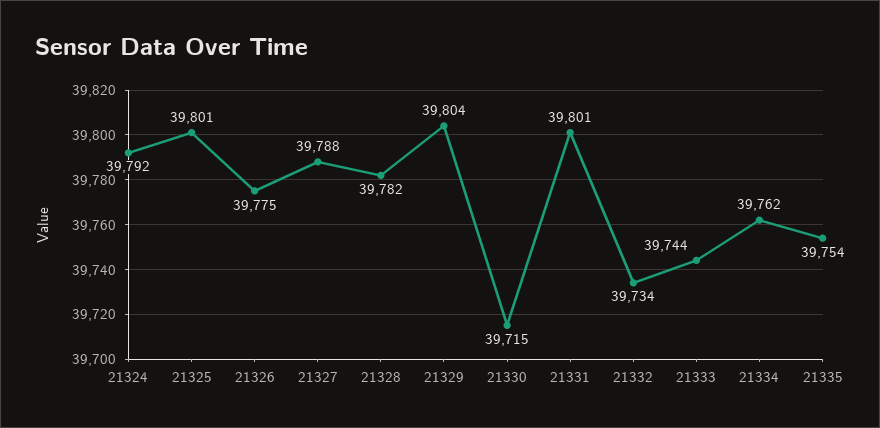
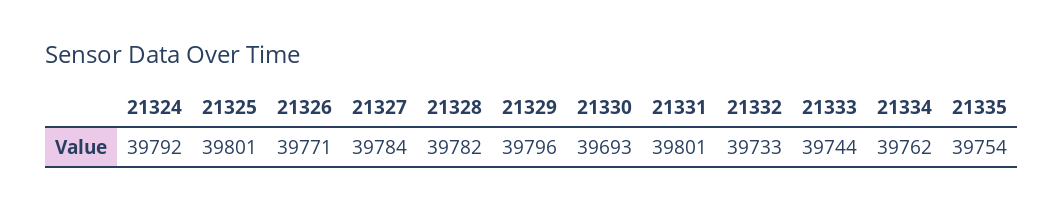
  {
    "21324": 39792,
    "21325": 39801,
-   "21326": 39775,
+   "21326": 39771,
-   "21327": 39788,
+   "21327": 39784,
    "21328": 39782,
-   "21329": 39804,
+   "21329": 39796,
-   "21330": 39715,
+   "21330": 39693,
    "21331": 39801,
-   "21332": 39734,
+   "21332": 39733,
    "21333": 39744,
    "21334": 39762,
    "21335": 39754
  }

